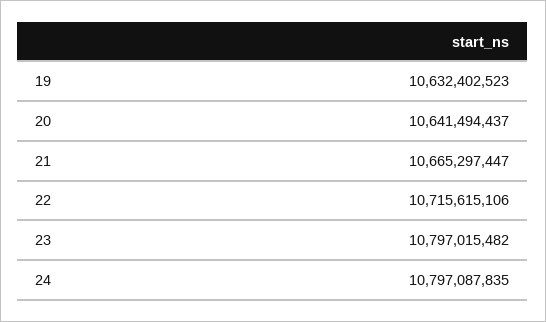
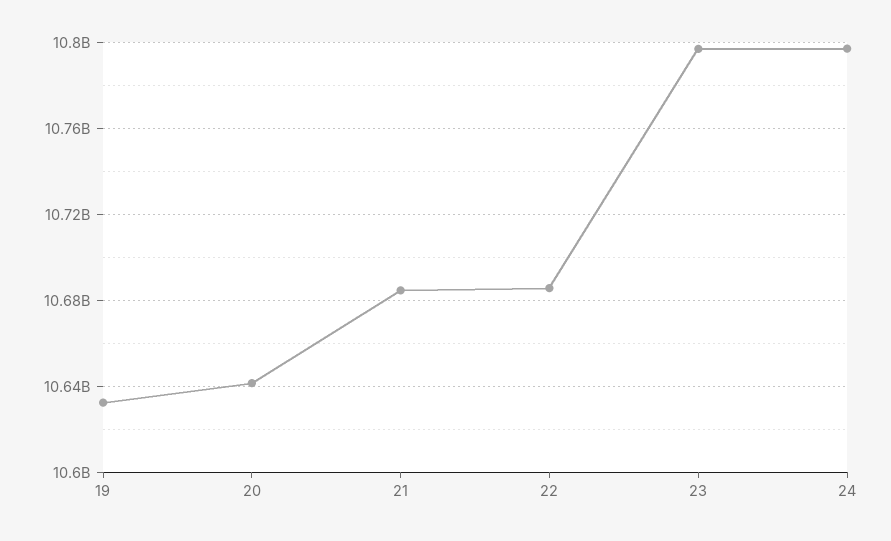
  {
    "19": 10632402523,
    "20": 10641494437,
-   "21": 10665297447,
+   "21": 10685000000,
-   "22": 10715615106,
+   "22": 10685000000,
    "23": 10797015482,
    "24": 10797087835
  }

